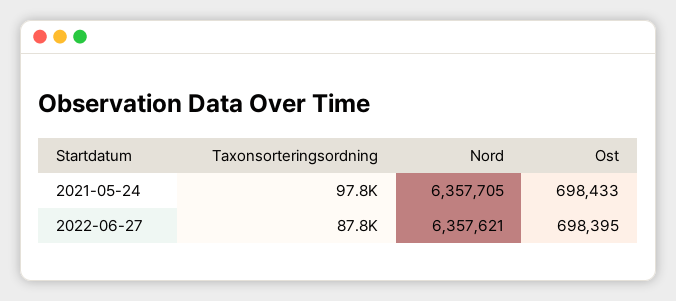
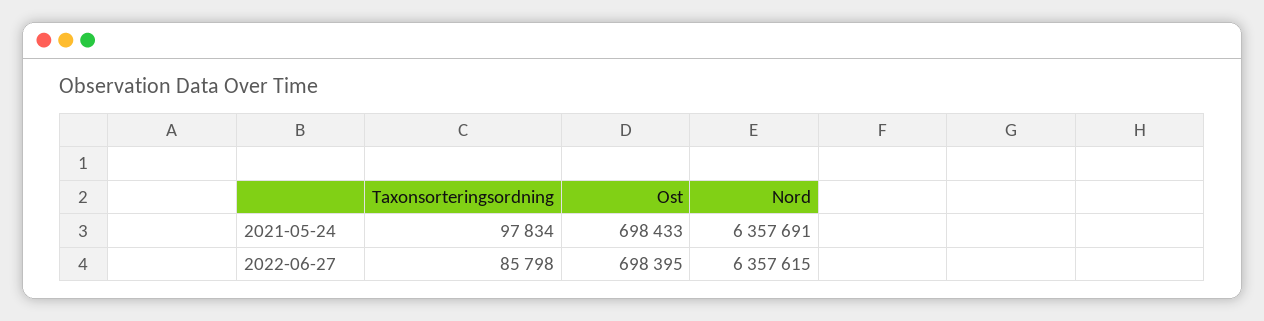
  {
    "Taxonsorteringsordning": {
      "2021-05-24": 97834,
-     "2022-06-27": 87800
+     "2022-06-27": 85798
    },
    "Nord": {
-     "2021-05-24": 6357705,
+     "2021-05-24": 6357691,
-     "2022-06-27": 6357621
+     "2022-06-27": 6357615
    },
    "Ost": {
      "2021-05-24": 698433,
      "2022-06-27": 698395
    }
  }

